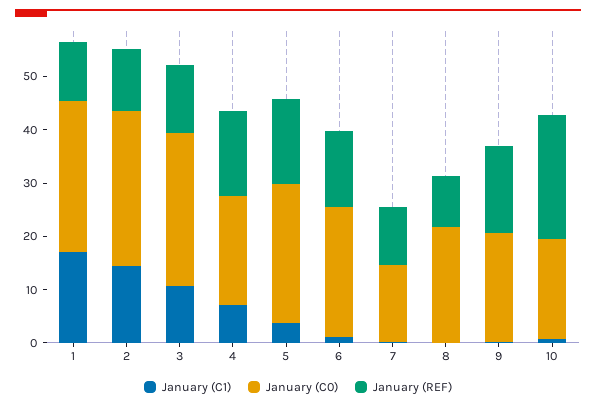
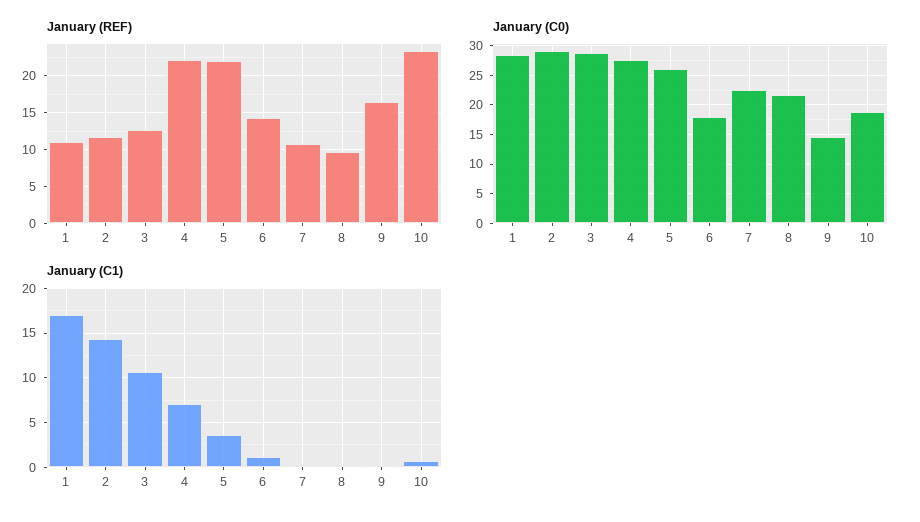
  {
    "January (C1)": {
      "1": 17,
      "2": 14,
      "3": 11,
      "4": 7,
      "5": 4,
      "6": 1,
      "7": 0,
      "8": 0,
      "9": 0,
      "10": 1
    },
    "January (C0)": {
      "1": 28,
      "2": 30,
      "3": 28,
-     "4": 20,
+     "4": 27.5,
      "5": 26,
-     "6": 24,
+     "6": 17.5,
-     "7": 14,
+     "7": 22.5,
      "8": 22,
-     "9": 20,
+     "9": 15,
      "10": 18
    },
    "January (REF)": {
      "1": 11,
      "2": 12,
      "3": 13,
-     "4": 16,
+     "4": 22,
-     "5": 16,
+     "5": 22,
      "6": 14,
      "7": 11,
      "8": 10,
      "9": 16,
      "10": 23
    }
  }

